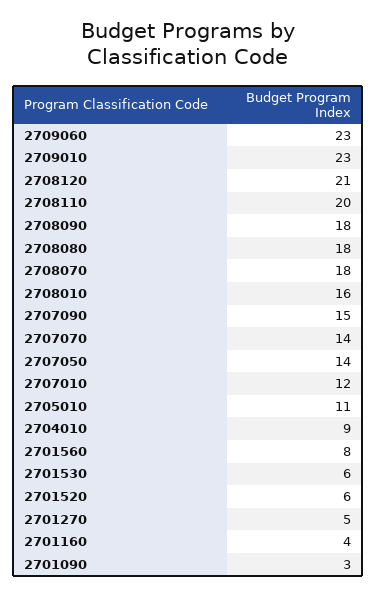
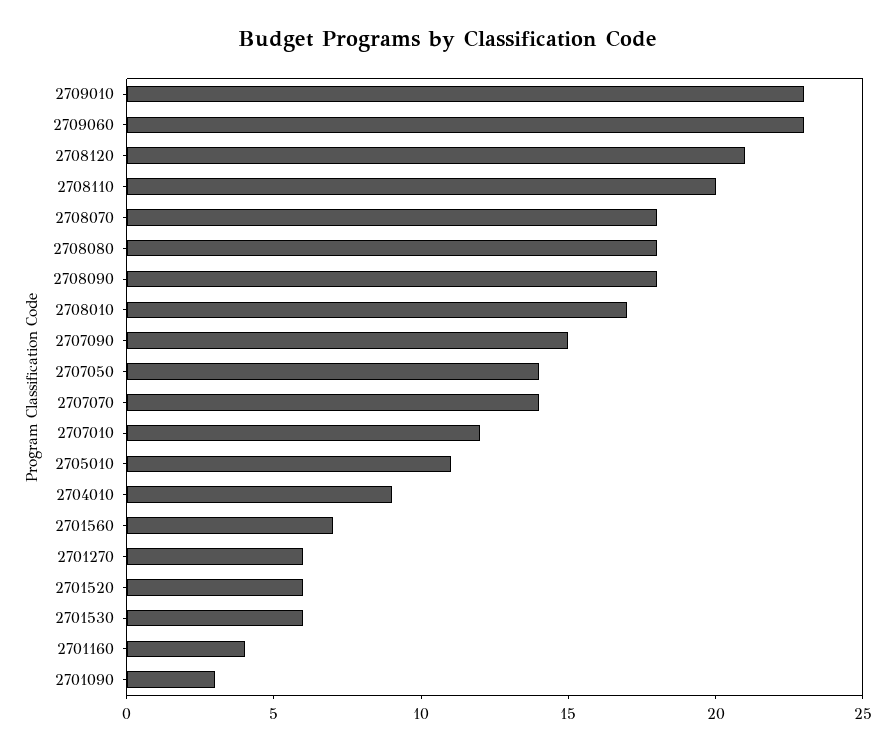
  {
    "2709060": 23,
    "2709010": 23,
    "2708120": 21,
    "2708110": 20,
    "2708090": 18,
    "2708080": 18,
    "2708070": 18,
-   "2708010": 16,
+   "2708010": 17,
    "2707090": 15,
    "2707070": 14,
    "2707050": 14,
    "2707010": 12,
    "2705010": 11,
    "2704010": 9,
-   "2701560": 8,
+   "2701560": 7,
    "2701530": 6,
    "2701520": 6,
-   "2701270": 5,
+   "2701270": 6,
    "2701160": 4,
    "2701090": 3
  }

